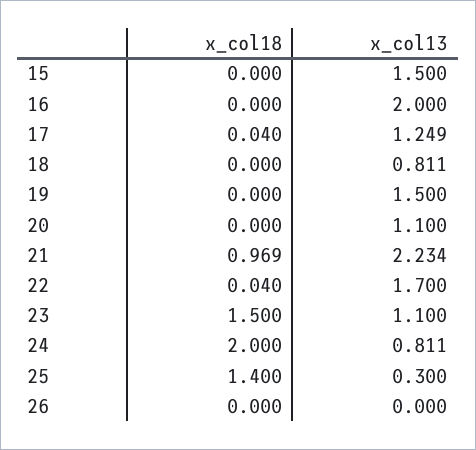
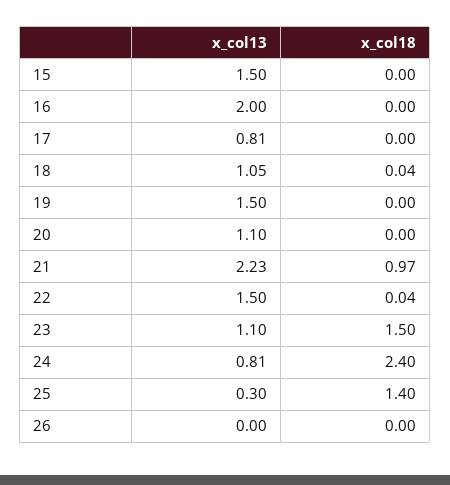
  {
    "x_col18": {
      "15": 0,
      "16": 0,
-     "17": 0.04,
+     "17": 0,
-     "18": 0,
+     "18": 0.04,
      "19": 0,
      "20": 0,
      "21": 0.969,
      "22": 0.04,
      "23": 1.5,
-     "24": 2,
+     "24": 2.4,
      "25": 1.4,
      "26": 0
    },
    "x_col13": {
      "15": 1.5,
      "16": 2,
-     "17": 1.249,
+     "17": 0.81,
-     "18": 0.811,
+     "18": 1.05,
      "19": 1.5,
      "20": 1.1,
      "21": 2.234,
-     "22": 1.7,
+     "22": 1.5,
      "23": 1.1,
      "24": 0.811,
      "25": 0.3,
      "26": 0
    }
  }

